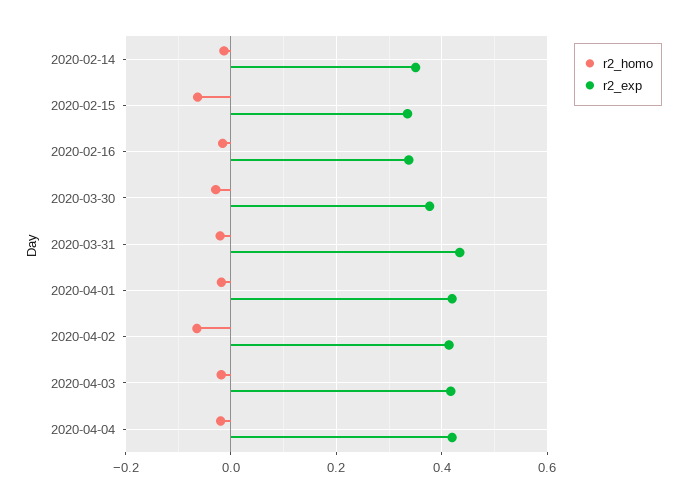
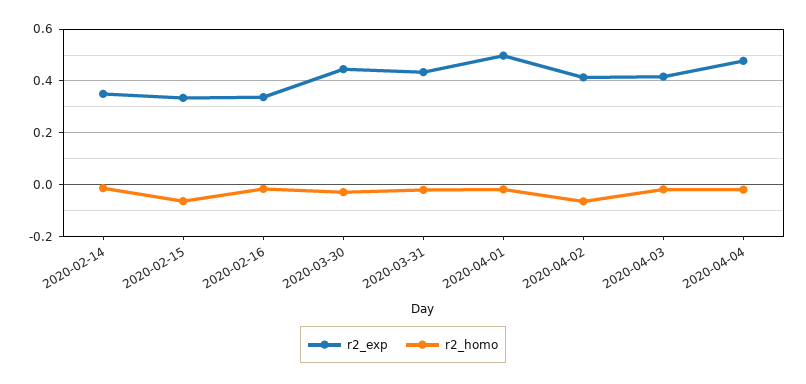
  {
    "r2_homo": {
      "2020-02-14": -0.02,
      "2020-02-15": -0.06,
      "2020-02-16": -0.02,
      "2020-03-30": -0.02,
      "2020-03-31": -0.02,
      "2020-04-01": -0.02,
      "2020-04-02": -0.06,
      "2020-04-03": -0.02,
      "2020-04-04": -0.02
    },
    "r2_exp": {
      "2020-02-14": 0.36,
      "2020-02-15": 0.34,
      "2020-02-16": 0.34,
-     "2020-03-30": 0.38,
+     "2020-03-30": 0.45,
      "2020-03-31": 0.44,
-     "2020-04-01": 0.42,
+     "2020-04-01": 0.5,
      "2020-04-02": 0.42,
      "2020-04-03": 0.42,
-     "2020-04-04": 0.42
+     "2020-04-04": 0.475
    }
  }

